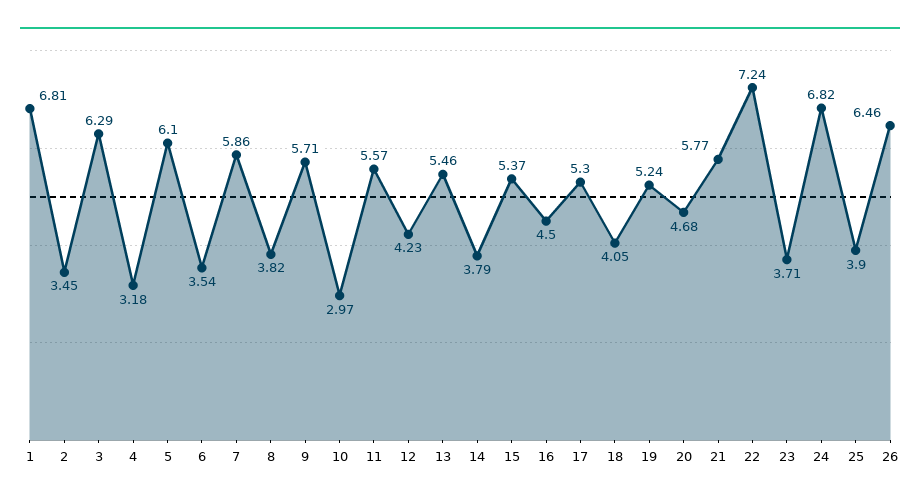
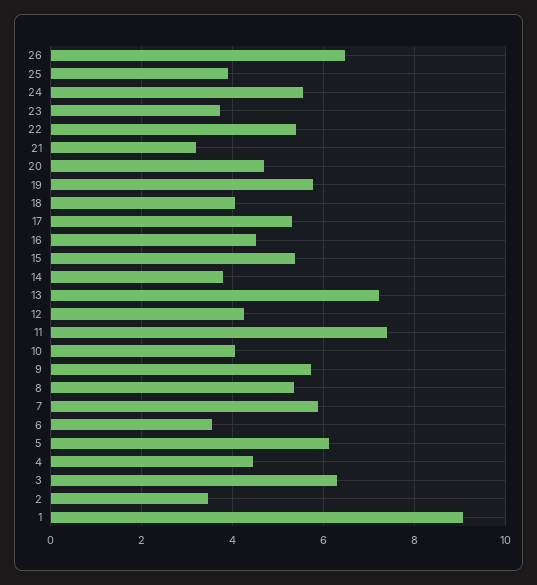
  {
-   "1": 6.81,
+   "1": 9,
    "2": 3.45,
    "3": 6.29,
-   "4": 3.18,
+   "4": 4.4,
    "5": 6.1,
    "6": 3.54,
    "7": 5.86,
-   "8": 3.82,
+   "8": 5.4,
    "9": 5.71,
-   "10": 2.97,
+   "10": 4,
-   "11": 5.57,
+   "11": 7.4,
    "12": 4.23,
-   "13": 5.46,
+   "13": 7.2,
    "14": 3.79,
    "15": 5.37,
    "16": 4.5,
    "17": 5.3,
    "18": 4.05,
-   "19": 5.24,
+   "19": 5.8,
    "20": 4.68,
-   "21": 5.77,
+   "21": 3.2,
-   "22": 7.24,
+   "22": 5.4,
    "23": 3.71,
-   "24": 6.82,
+   "24": 5.6,
    "25": 3.9,
    "26": 6.46
  }

